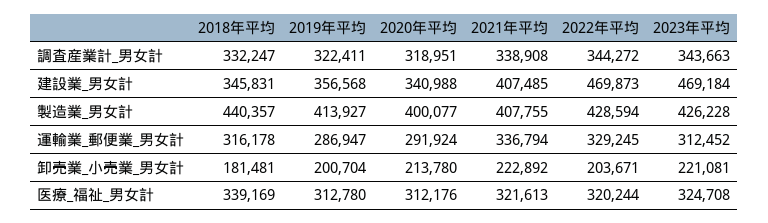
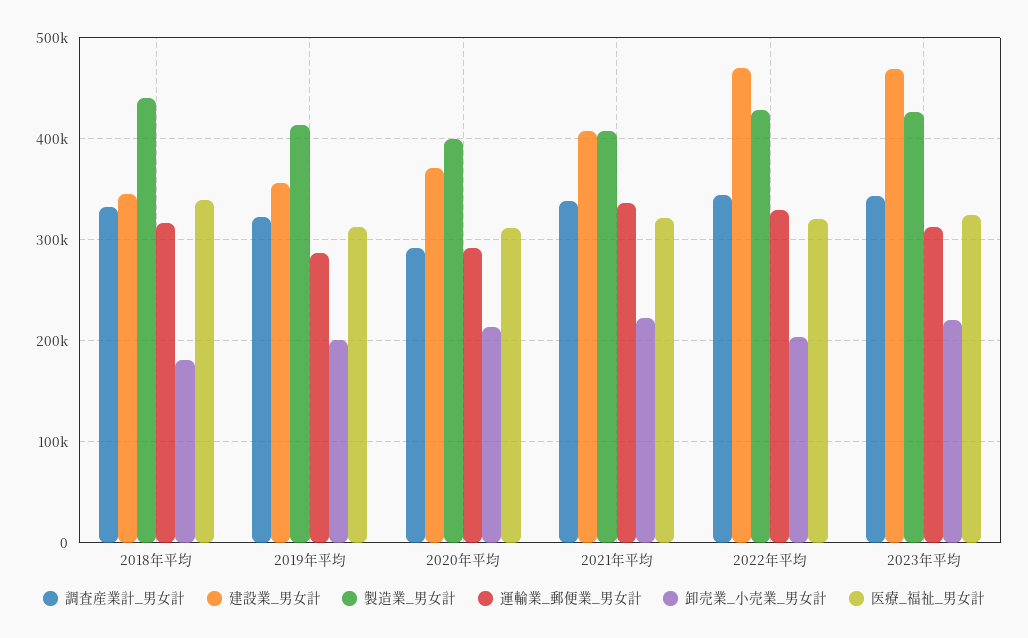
  {
    "調査産業計_男女計": {
      "2018年平均": 332247,
      "2019年平均": 322411,
-     "2020年平均": 318951,
+     "2020年平均": 290000,
      "2021年平均": 338908,
      "2022年平均": 344272,
      "2023年平均": 343663
    },
    "建設業_男女計": {
      "2018年平均": 345831,
      "2019年平均": 356568,
-     "2020年平均": 340988,
+     "2020年平均": 370000,
      "2021年平均": 407485,
      "2022年平均": 469873,
      "2023年平均": 469184
    },
    "製造業_男女計": {
      "2018年平均": 440357,
      "2019年平均": 413927,
      "2020年平均": 400077,
      "2021年平均": 407755,
      "2022年平均": 428594,
      "2023年平均": 426228
    },
    "運輸業_郵便業_男女計": {
      "2018年平均": 316178,
      "2019年平均": 286947,
      "2020年平均": 291924,
      "2021年平均": 336794,
      "2022年平均": 329245,
      "2023年平均": 312452
    },
    "卸売業_小売業_男女計": {
      "2018年平均": 181481,
      "2019年平均": 200704,
      "2020年平均": 213780,
      "2021年平均": 222892,
      "2022年平均": 203671,
      "2023年平均": 221081
    },
    "医療_福祉_男女計": {
      "2018年平均": 339169,
      "2019年平均": 312780,
      "2020年平均": 312176,
      "2021年平均": 321613,
      "2022年平均": 320244,
      "2023年平均": 324708
    }
  }

